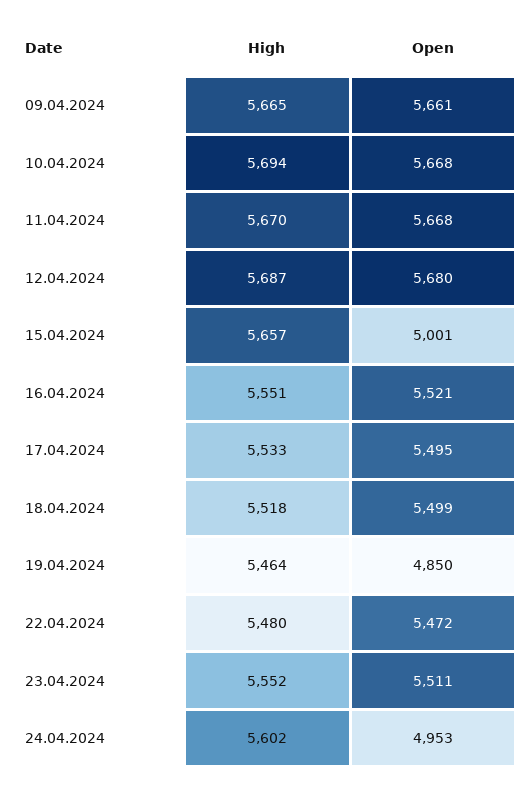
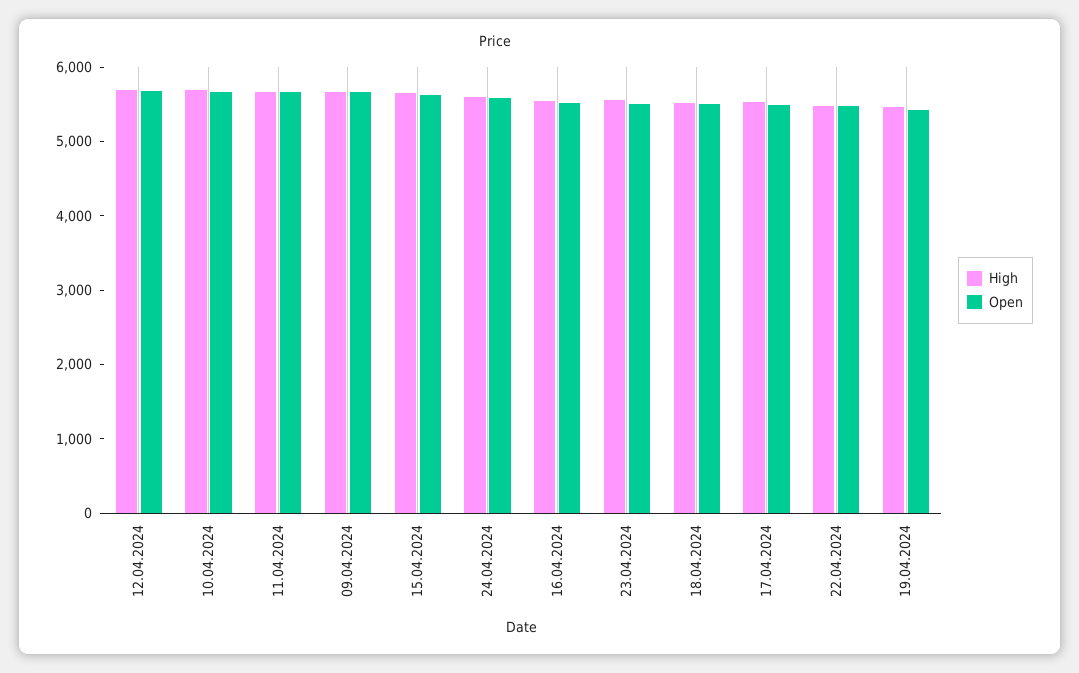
  {
    "High": {
      "09.04.2024": 5665,
      "10.04.2024": 5694,
      "11.04.2024": 5670,
      "12.04.2024": 5687,
      "15.04.2024": 5657,
      "16.04.2024": 5551,
      "17.04.2024": 5533,
      "18.04.2024": 5518,
      "19.04.2024": 5464,
      "22.04.2024": 5480,
      "23.04.2024": 5552,
      "24.04.2024": 5602
    },
    "Open": {
      "09.04.2024": 5661,
      "10.04.2024": 5668,
      "11.04.2024": 5668,
      "12.04.2024": 5680,
-     "15.04.2024": 5001,
+     "15.04.2024": 5600,
      "16.04.2024": 5521,
      "17.04.2024": 5495,
      "18.04.2024": 5499,
-     "19.04.2024": 4850,
+     "19.04.2024": 5400,
      "22.04.2024": 5472,
      "23.04.2024": 5511,
-     "24.04.2024": 4953
+     "24.04.2024": 5600
    }
  }

